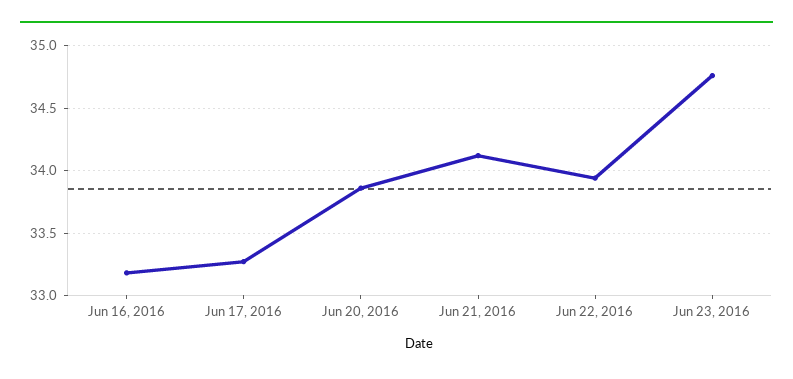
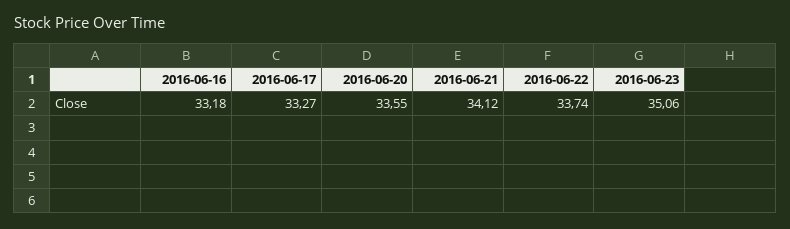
  {
    "Jun 16, 2016": 33.18,
    "Jun 17, 2016": 33.27,
-   "Jun 20, 2016": 33.85,
+   "Jun 20, 2016": 33.55,
    "Jun 21, 2016": 34.12,
-   "Jun 22, 2016": 33.95,
+   "Jun 22, 2016": 33.74,
-   "Jun 23, 2016": 34.75
+   "Jun 23, 2016": 35.06
  }

